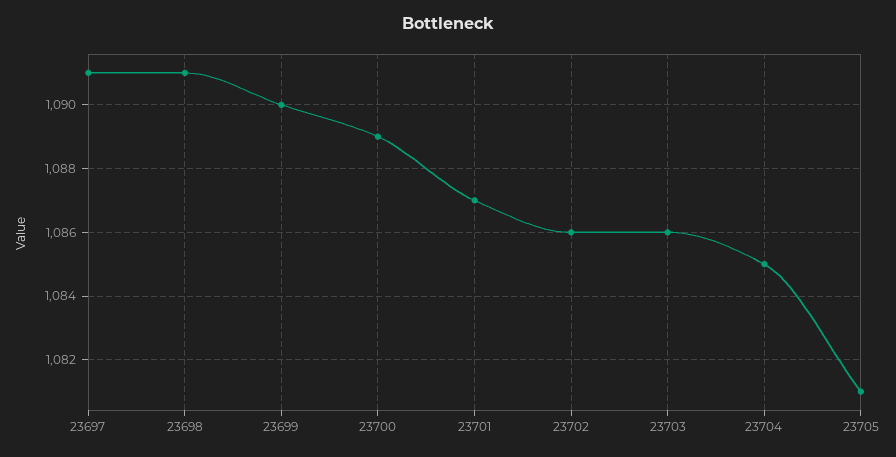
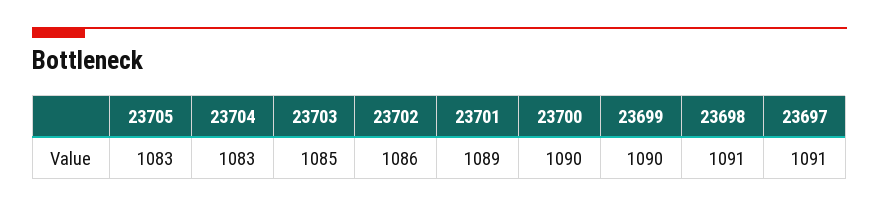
  {
    "23697": 1091,
    "23698": 1091,
    "23699": 1090,
-   "23700": 1089,
+   "23700": 1090,
-   "23701": 1087,
+   "23701": 1089,
    "23702": 1086,
-   "23703": 1086,
+   "23703": 1085,
-   "23704": 1085,
+   "23704": 1083,
-   "23705": 1081
+   "23705": 1083
  }

